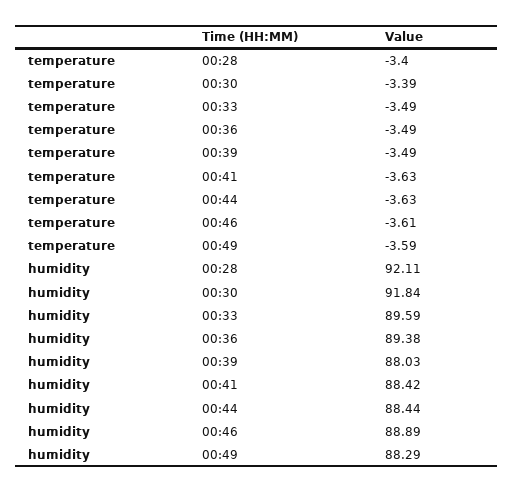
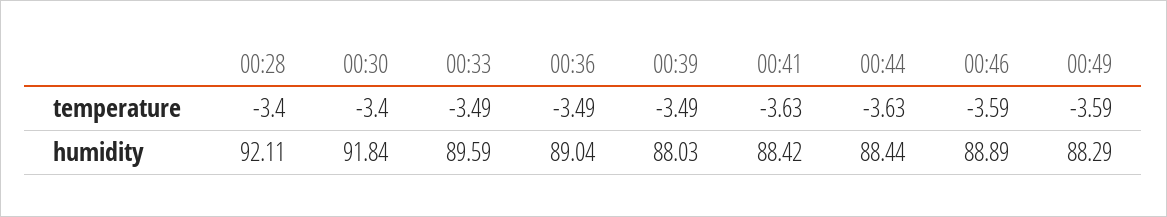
  {
    "temperature": {
      "00:28": -3.4,
-     "00:30": -3.39,
+     "00:30": -3.4,
      "00:33": -3.49,
      "00:36": -3.49,
      "00:39": -3.49,
      "00:41": -3.63,
      "00:44": -3.63,
-     "00:46": -3.61,
+     "00:46": -3.59,
      "00:49": -3.59
    },
    "humidity": {
      "00:28": 92.11,
      "00:30": 91.84,
      "00:33": 89.59,
-     "00:36": 89.38,
+     "00:36": 89.04,
      "00:39": 88.03,
      "00:41": 88.42,
      "00:44": 88.44,
      "00:46": 88.89,
      "00:49": 88.29
    }
  }

